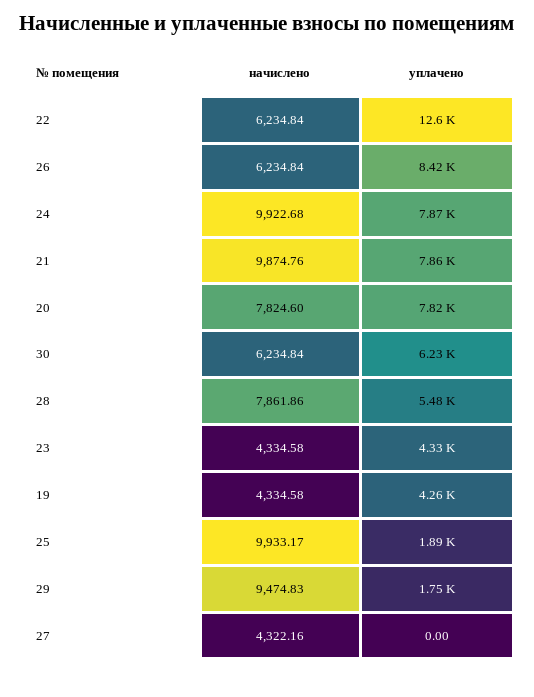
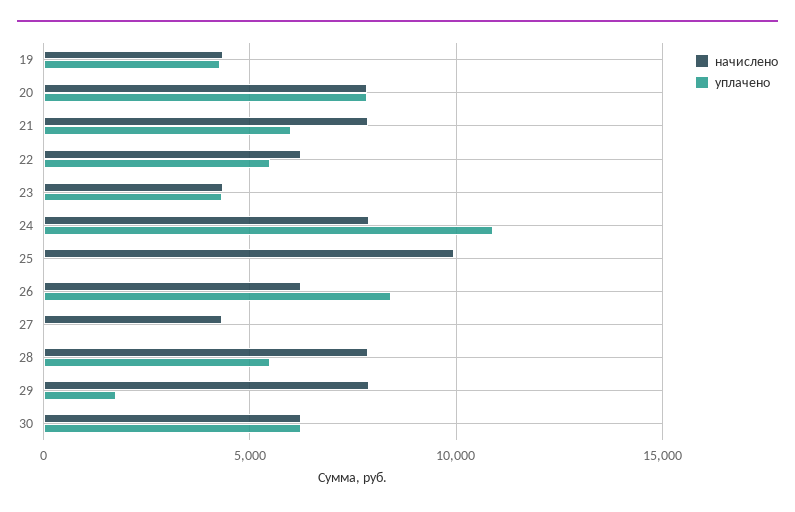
  {
    "начислено": {
      "22": 6234.84,
      "26": 6234.84,
-     "24": 9922.68,
+     "24": 8000,
-     "21": 9874.76,
+     "21": 8000,
      "20": 7824.6,
      "30": 6234.84,
      "28": 7861.86,
      "23": 4334.58,
      "19": 4334.58,
      "25": 9933.17,
-     "29": 9474.83,
+     "29": 8000,
      "27": 4322.16
    },
    "уплачено": {
-     "22": 12600,
+     "22": 5500,
      "26": 8420,
-     "24": 7870,
+     "24": 11000,
-     "21": 7860,
+     "21": 6000,
      "20": 7820,
      "30": 6230,
      "28": 5480,
      "23": 4330,
      "19": 4260,
-     "25": 1890,
+     "25": 0,
      "29": 1750,
      "27": 0
    }
  }

